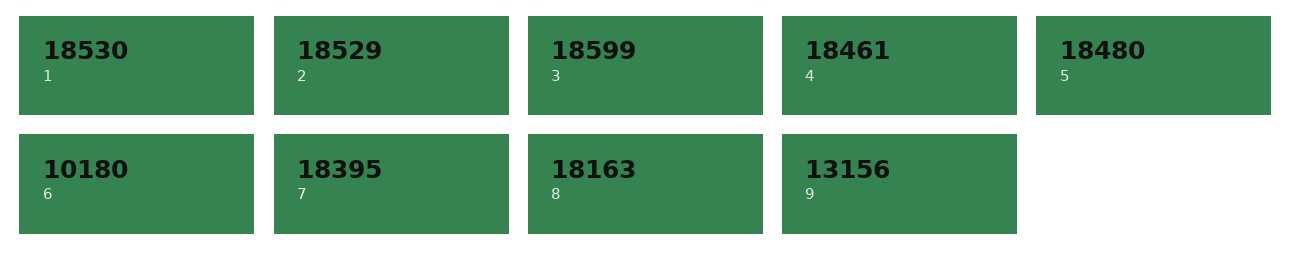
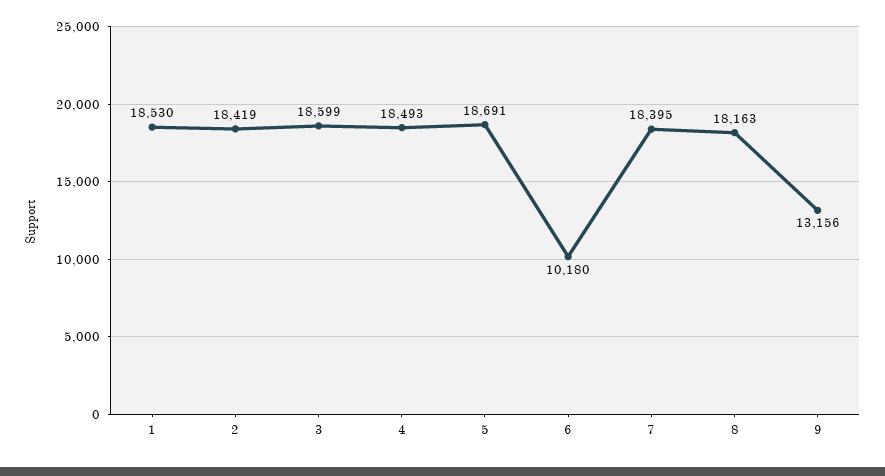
  {
    "1": 18530,
-   "2": 18529,
+   "2": 18419,
    "3": 18599,
-   "4": 18461,
+   "4": 18493,
-   "5": 18480,
+   "5": 18691,
    "6": 10180,
    "7": 18395,
    "8": 18163,
    "9": 13156
  }

